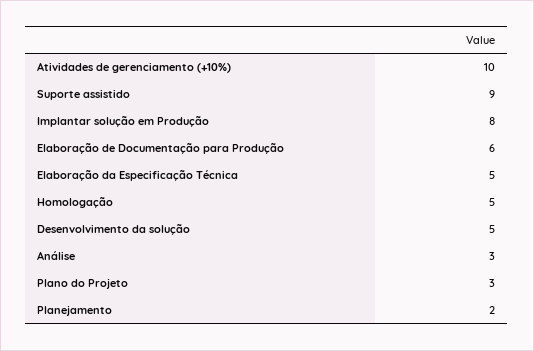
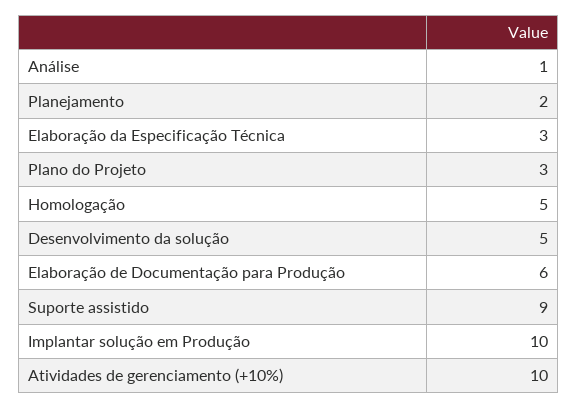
  {
    "Atividades de gerenciamento (+10%)": 10,
    "Suporte assistido": 9,
-   "Implantar solução em Produção": 8,
+   "Implantar solução em Produção": 10,
    "Elaboração de Documentação para Produção": 6,
-   "Elaboração da Especificação Técnica": 5,
+   "Elaboração da Especificação Técnica": 3,
    "Homologação": 5,
    "Desenvolvimento da solução": 5,
-   "Análise": 3,
+   "Análise": 1,
    "Plano do Projeto": 3,
    "Planejamento": 2
  }

